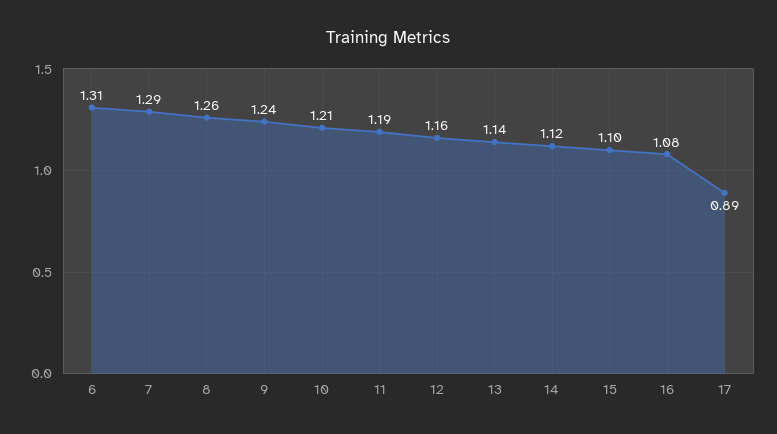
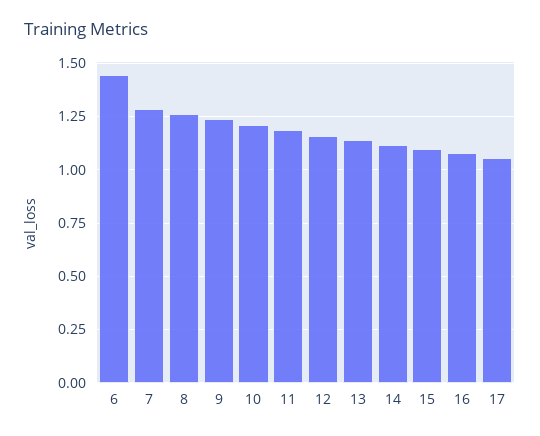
  {
-   "6": 1.31,
+   "6": 1.45,
    "7": 1.29,
    "8": 1.26,
    "9": 1.24,
    "10": 1.21,
    "11": 1.19,
    "12": 1.16,
    "13": 1.14,
    "14": 1.12,
    "15": 1.1,
    "16": 1.08,
-   "17": 0.89
+   "17": 1.05
  }

